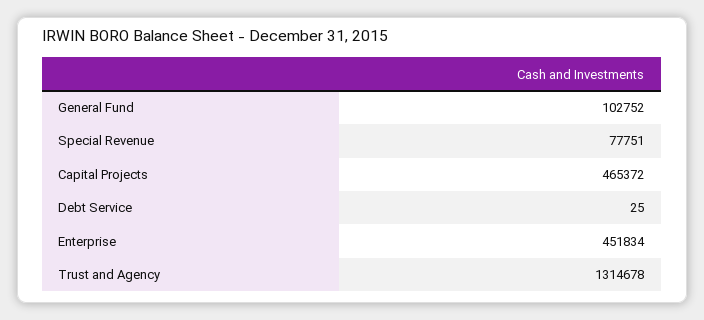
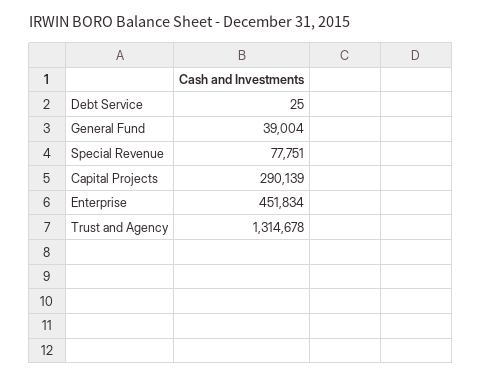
  {
-   "General Fund": 102752,
+   "General Fund": 39004,
    "Special Revenue": 77751,
-   "Capital Projects": 465372,
+   "Capital Projects": 290139,
    "Debt Service": 25,
    "Enterprise": 451834,
    "Trust and Agency": 1314678
  }

